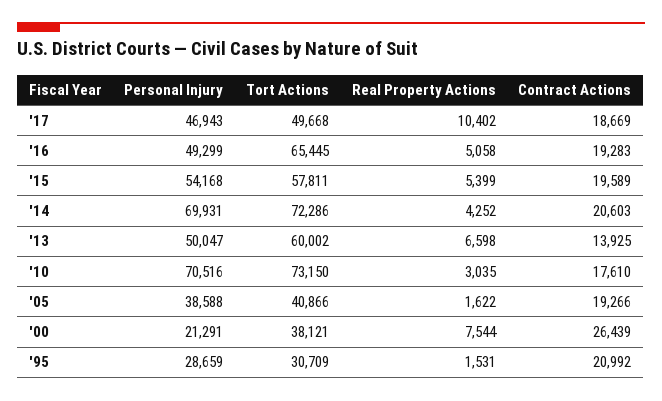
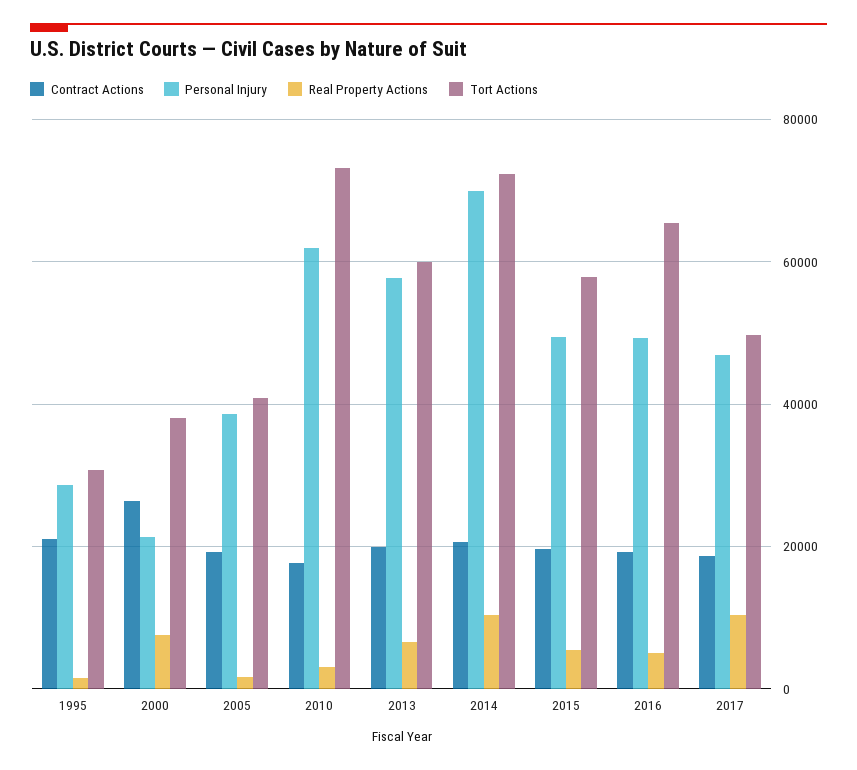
  {
    "Personal Injury": {
      "'17": 46943,
      "'16": 49299,
-     "'15": 54168,
+     "'15": 50000,
      "'14": 69931,
-     "'13": 50047,
+     "'13": 58000,
-     "'10": 70516,
+     "'10": 62000,
      "'05": 38588,
      "'00": 21291,
      "'95": 28659
    },
    "Tort Actions": {
      "'17": 49668,
      "'16": 65445,
      "'15": 57811,
      "'14": 72286,
      "'13": 60002,
      "'10": 73150,
      "'05": 40866,
      "'00": 38121,
      "'95": 30709
    },
    "Real Property Actions": {
      "'17": 10402,
      "'16": 5058,
      "'15": 5399,
-     "'14": 4252,
+     "'14": 10000,
      "'13": 6598,
      "'10": 3035,
      "'05": 1622,
      "'00": 7544,
      "'95": 1531
    },
    "Contract Actions": {
      "'17": 18669,
      "'16": 19283,
      "'15": 19589,
      "'14": 20603,
-     "'13": 13925,
+     "'13": 20000,
      "'10": 17610,
      "'05": 19266,
      "'00": 26439,
      "'95": 20992
    }
  }

